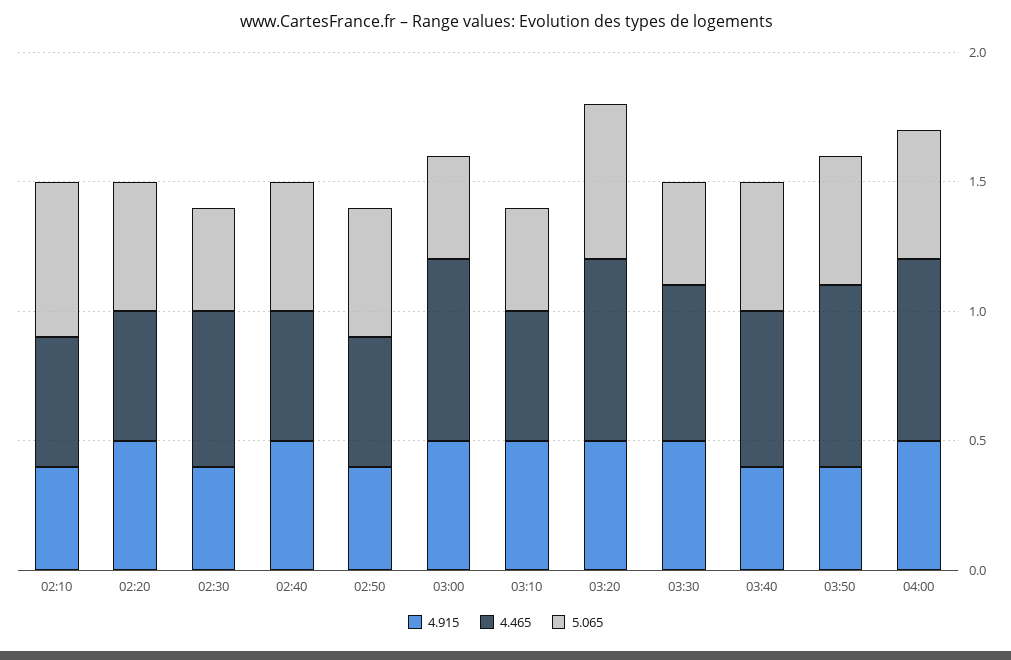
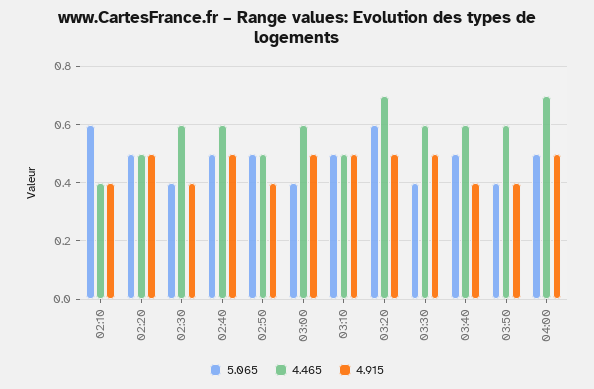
  {
    "4.915": {
      "02:10": 0.4,
      "02:20": 0.5,
      "02:30": 0.4,
      "02:40": 0.5,
      "02:50": 0.4,
      "03:00": 0.5,
      "03:10": 0.5,
      "03:20": 0.5,
      "03:30": 0.5,
      "03:40": 0.4,
      "03:50": 0.4,
      "04:00": 0.5
    },
    "4.465": {
-     "02:10": 0.5,
+     "02:10": 0.4,
      "02:20": 0.5,
      "02:30": 0.6,
-     "02:40": 0.5,
+     "02:40": 0.6,
      "02:50": 0.5,
-     "03:00": 0.7,
+     "03:00": 0.6,
      "03:10": 0.5,
      "03:20": 0.7,
      "03:30": 0.6,
      "03:40": 0.6,
-     "03:50": 0.7,
+     "03:50": 0.6,
      "04:00": 0.7
    },
    "5.065": {
      "02:10": 0.6,
      "02:20": 0.5,
      "02:30": 0.4,
      "02:40": 0.5,
      "02:50": 0.5,
      "03:00": 0.4,
-     "03:10": 0.4,
+     "03:10": 0.5,
      "03:20": 0.6,
      "03:30": 0.4,
      "03:40": 0.5,
-     "03:50": 0.5,
+     "03:50": 0.4,
      "04:00": 0.5
    }
  }

